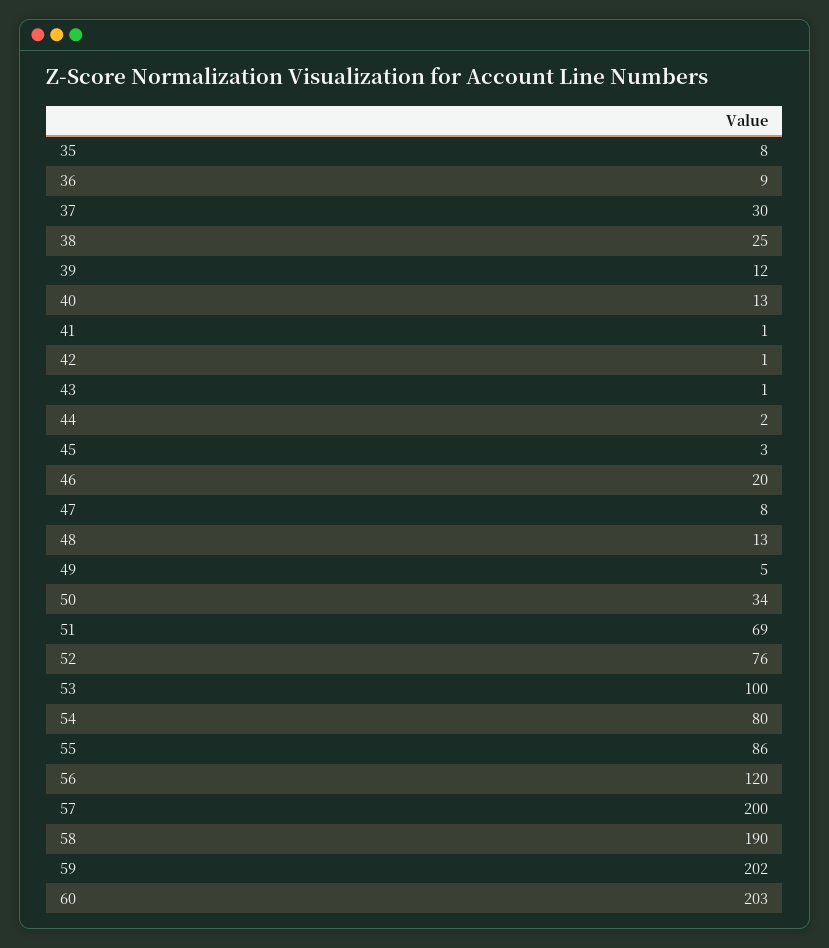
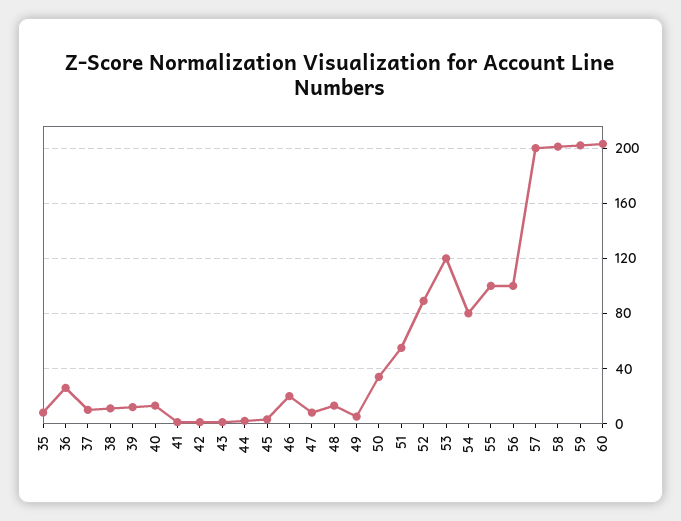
  {
    "35": 8,
-   "36": 9,
+   "36": 25,
-   "37": 30,
+   "37": 10,
-   "38": 25,
+   "38": 10,
    "39": 12,
    "40": 13,
    "41": 1,
    "42": 1,
    "43": 1,
    "44": 2,
    "45": 3,
    "46": 20,
    "47": 8,
    "48": 13,
    "49": 5,
    "50": 34,
-   "51": 69,
+   "51": 55,
-   "52": 76,
+   "52": 90,
-   "53": 100,
+   "53": 120,
    "54": 80,
-   "55": 86,
+   "55": 100,
-   "56": 120,
+   "56": 100,
    "57": 200,
-   "58": 190,
+   "58": 200,
    "59": 202,
    "60": 203
  }

